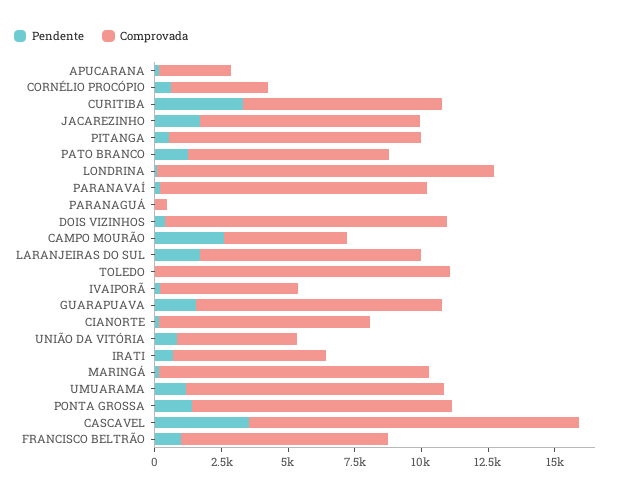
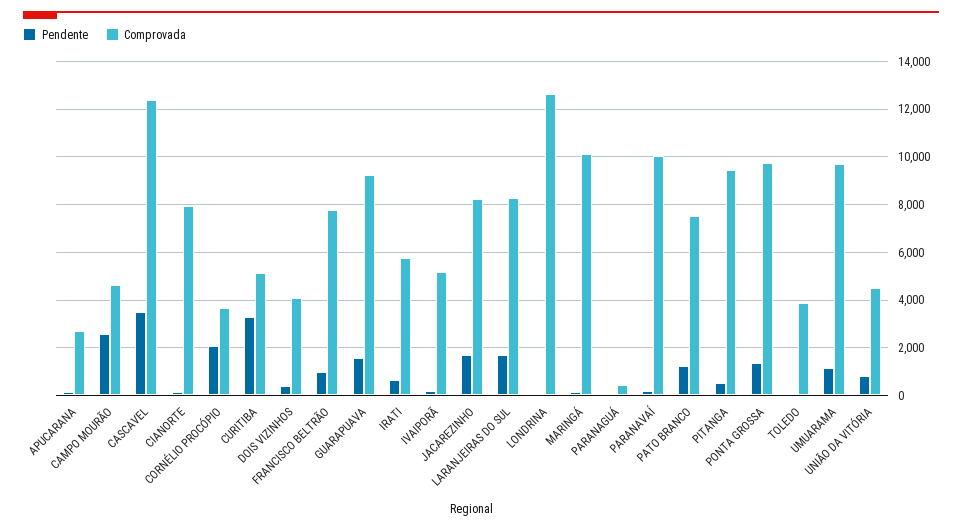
  {
    "Pendente": {
      "APUCARANA": 0,
-     "CORNÉLIO PROCÓPIO": 500,
+     "CORNÉLIO PROCÓPIO": 2000,
      "CURITIBA": 3500,
      "JACAREZINHO": 1500,
      "PITANGA": 500,
      "PATO BRANCO": 1000,
      "LONDRINA": 0,
      "PARANAVAÍ": 0,
      "PARANAGUÁ": 0,
      "DOIS VIZINHOS": 500,
      "CAMPO MOURÃO": 2500,
      "LARANJEIRAS DO SUL": 1500,
      "TOLEDO": 0,
      "IVAIPORÃ": 0,
      "GUARAPUAVA": 1500,
      "CIANORTE": 0,
      "UNIÃO DA VITÓRIA": 1000,
      "IRATI": 500,
      "MARINGÁ": 0,
      "UMUARAMA": 1000,
      "PONTA GROSSA": 1500,
      "CASCAVEL": 3500,
      "FRANCISCO BELTRÃO": 1000
    },
    "Comprovada": {
      "APUCARANA": 2500,
      "CORNÉLIO PROCÓPIO": 3500,
-     "CURITIBA": 7500,
+     "CURITIBA": 5000,
      "JACAREZINHO": 8000,
      "PITANGA": 9500,
      "PATO BRANCO": 7500,
      "LONDRINA": 12500,
      "PARANAVAÍ": 10000,
      "PARANAGUÁ": 500,
-     "DOIS VIZINHOS": 10500,
+     "DOIS VIZINHOS": 4000,
      "CAMPO MOURÃO": 4500,
      "LARANJEIRAS DO SUL": 8500,
-     "TOLEDO": 11000,
+     "TOLEDO": 4000,
      "IVAIPORÃ": 5000,
      "GUARAPUAVA": 9000,
      "CIANORTE": 8000,
      "UNIÃO DA VITÓRIA": 4500,
      "IRATI": 6000,
      "MARINGÁ": 10000,
      "UMUARAMA": 9500,
      "PONTA GROSSA": 10000,
      "CASCAVEL": 12500,
      "FRANCISCO BELTRÃO": 8000
    }
  }

